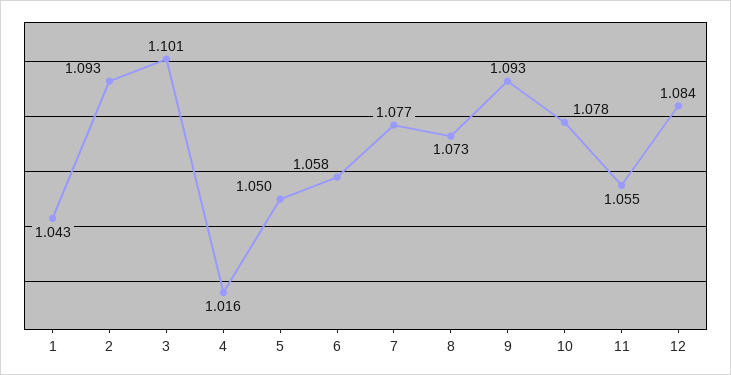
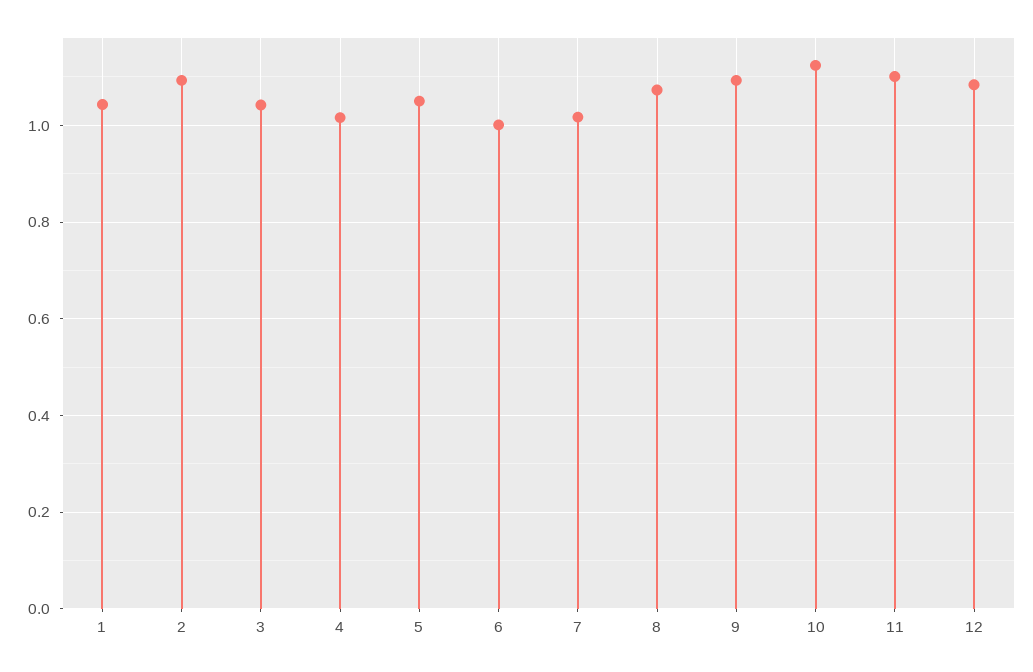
  {
    "1": 1.043,
    "2": 1.093,
-   "3": 1.101,
+   "3": 1.04,
    "4": 1.016,
    "5": 1.05,
-   "6": 1.058,
+   "6": 1,
-   "7": 1.077,
+   "7": 1.02,
    "8": 1.073,
    "9": 1.093,
-   "10": 1.078,
+   "10": 1.12,
-   "11": 1.055,
+   "11": 1.1,
    "12": 1.084
  }

